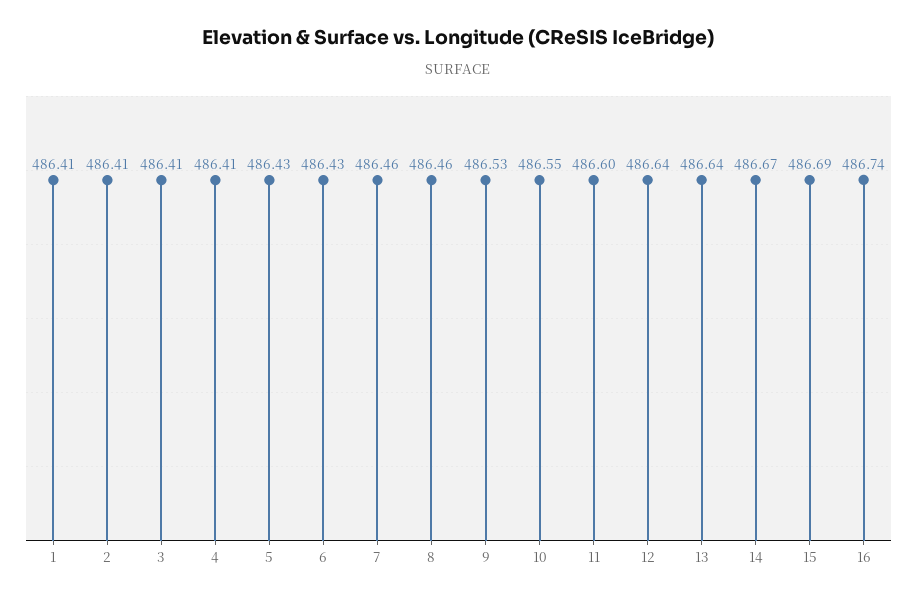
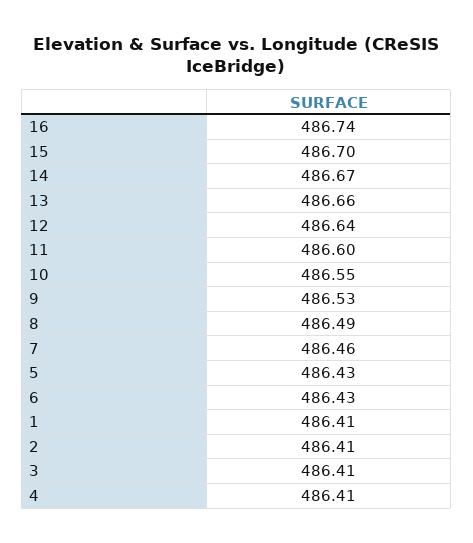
  {
    "1": 486.41,
    "2": 486.41,
    "3": 486.41,
    "4": 486.41,
    "5": 486.43,
    "6": 486.43,
    "7": 486.46,
-   "8": 486.46,
+   "8": 486.49,
    "9": 486.53,
    "10": 486.55,
    "11": 486.6,
    "12": 486.64,
-   "13": 486.64,
+   "13": 486.66,
    "14": 486.67,
-   "15": 486.69,
+   "15": 486.7,
    "16": 486.74
  }

